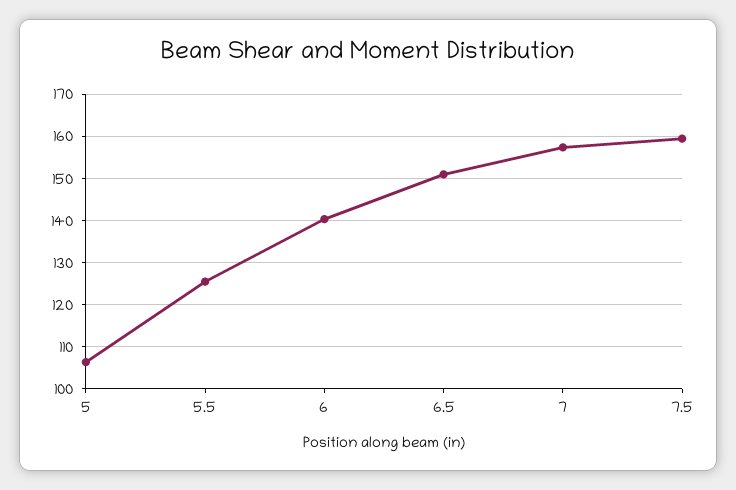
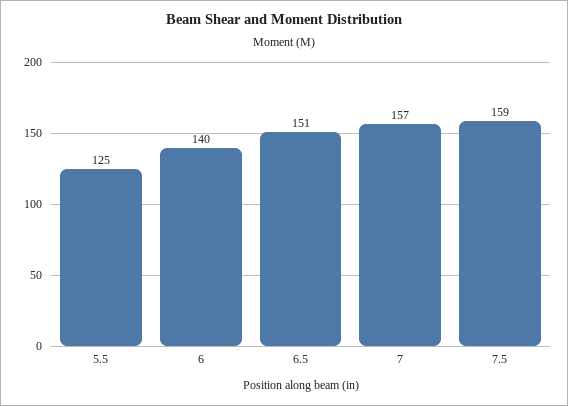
  {
-   "5": 106,
    "5.5": 125,
    "6": 140,
    "6.5": 151,
    "7": 157,
    "7.5": 159
  }

